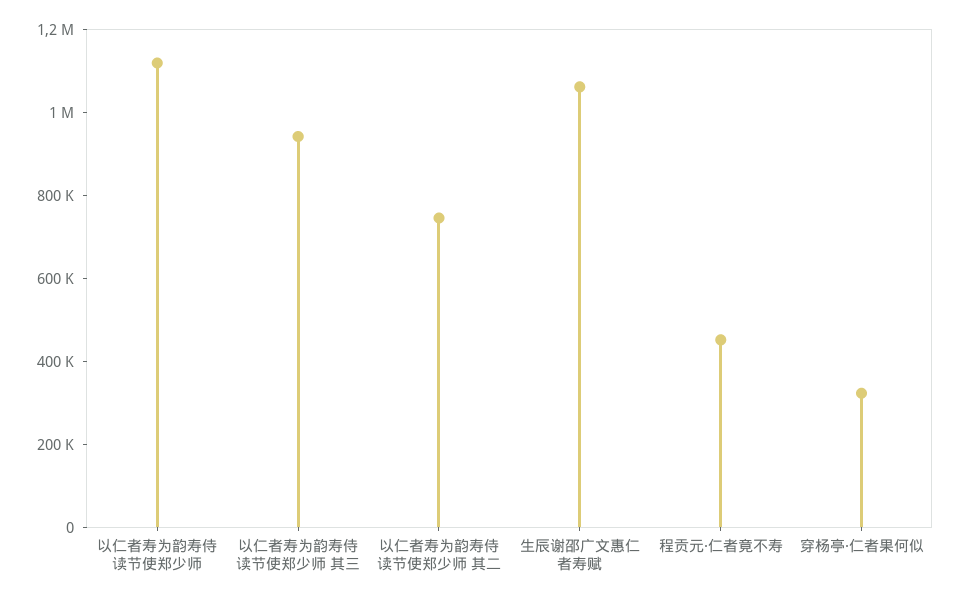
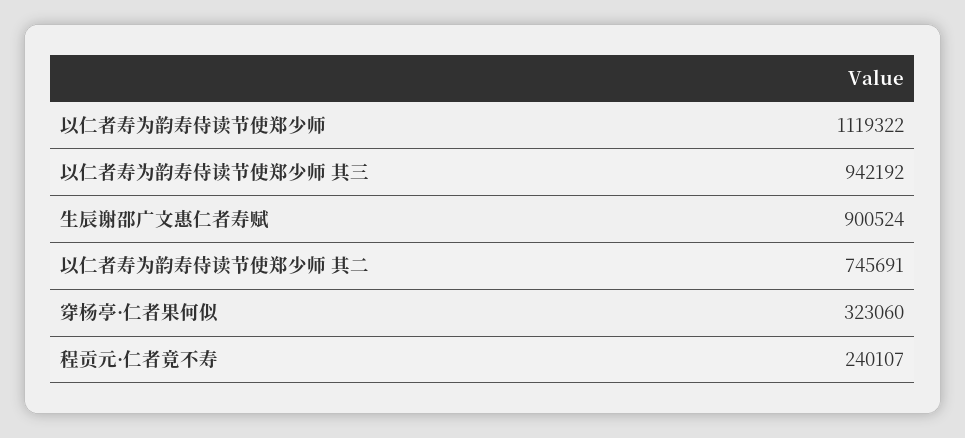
  {
    "以仁者寿为韵寿侍读节使郑少师": 1119322,
    "以仁者寿为韵寿侍读节使郑少师 其三": 942192,
    "以仁者寿为韵寿侍读节使郑少师 其二": 745691,
-   "生辰谢邵广文惠仁者寿赋": 1050000,
+   "生辰谢邵广文惠仁者寿赋": 900524,
-   "程贡元·仁者竟不寿": 450000,
+   "程贡元·仁者竟不寿": 240107,
    "穿杨亭·仁者果何似": 323060
  }

